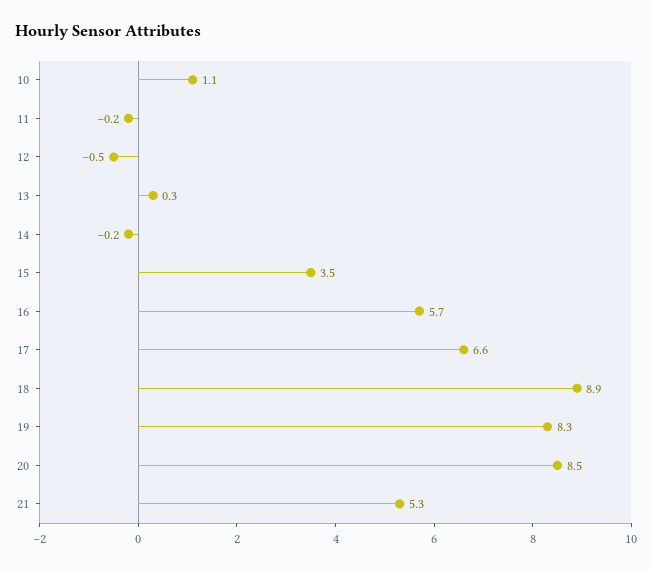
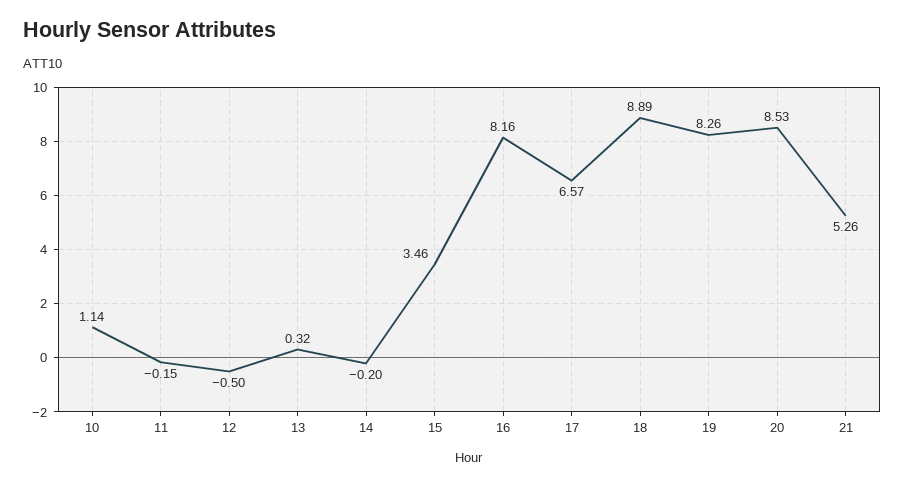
  {
    "10": 1.14,
    "11": -0.15,
    "12": -0.5,
    "13": 0.32,
    "14": -0.2,
    "15": 3.46,
-   "16": 5.7,
+   "16": 8.16,
    "17": 6.57,
    "18": 8.89,
    "19": 8.26,
    "20": 8.53,
    "21": 5.26
  }

